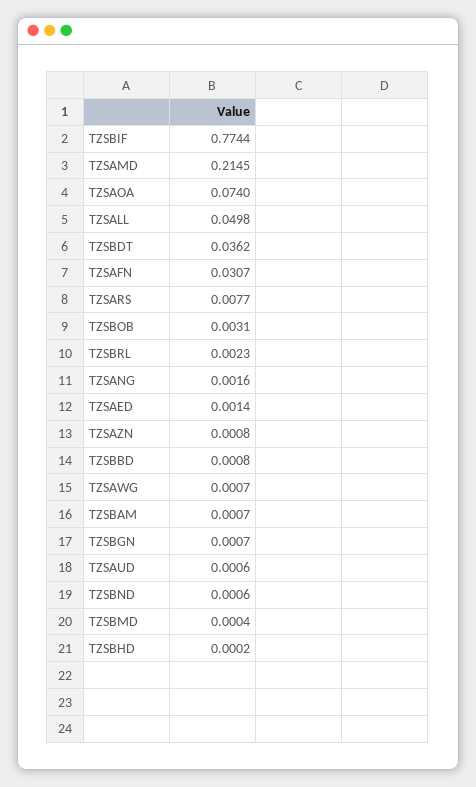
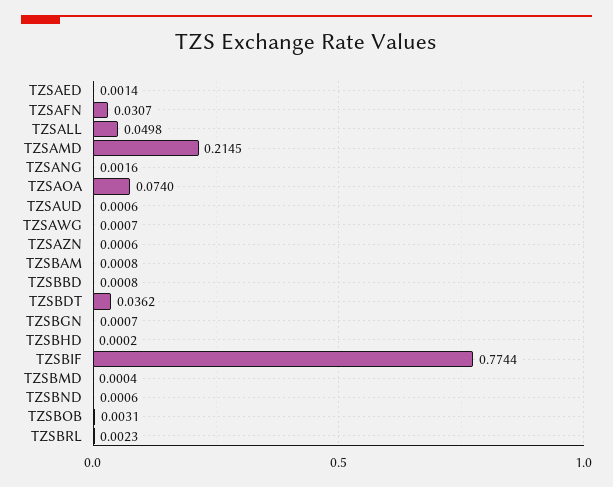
  {
    "TZSBIF": 0.7744,
    "TZSAMD": 0.2145,
    "TZSAOA": 0.074,
    "TZSALL": 0.0498,
    "TZSBDT": 0.0362,
    "TZSAFN": 0.0307,
-   "TZSARS": 0.0077,
    "TZSBOB": 0.0031,
    "TZSBRL": 0.0023,
    "TZSANG": 0.0016,
    "TZSAED": 0.0014,
-   "TZSAZN": 0.0008,
+   "TZSAZN": 0.0006,
    "TZSBBD": 0.0008,
    "TZSAWG": 0.0007,
-   "TZSBAM": 0.0007,
+   "TZSBAM": 0.0008,
    "TZSBGN": 0.0007,
    "TZSAUD": 0.0006,
    "TZSBND": 0.0006,
    "TZSBMD": 0.0004,
    "TZSBHD": 0.0002
  }

